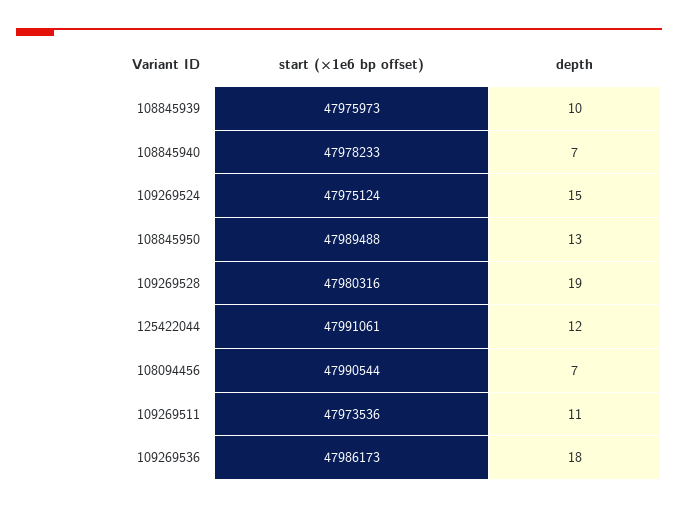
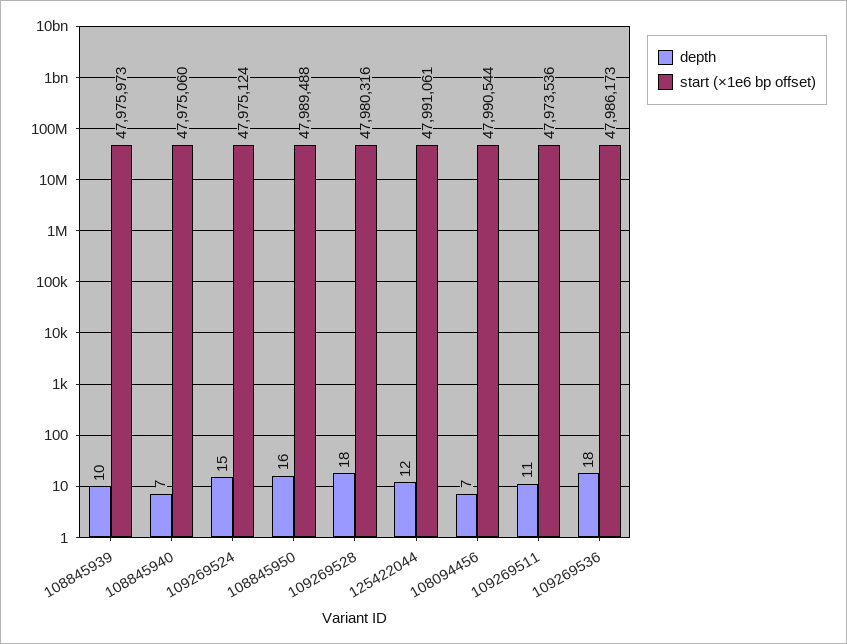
  {
    "start (×1e6 bp offset)": {
      "108845939": 47975973,
-     "108845940": 47978233,
+     "108845940": 47975060,
      "109269524": 47975124,
      "108845950": 47989488,
      "109269528": 47980316,
      "125422044": 47991061,
      "108094456": 47990544,
      "109269511": 47973536,
      "109269536": 47986173
    },
    "depth": {
      "108845939": 10,
      "108845940": 7,
      "109269524": 15,
-     "108845950": 13,
+     "108845950": 16,
-     "109269528": 19,
+     "109269528": 18,
      "125422044": 12,
      "108094456": 7,
      "109269511": 11,
      "109269536": 18
    }
  }

